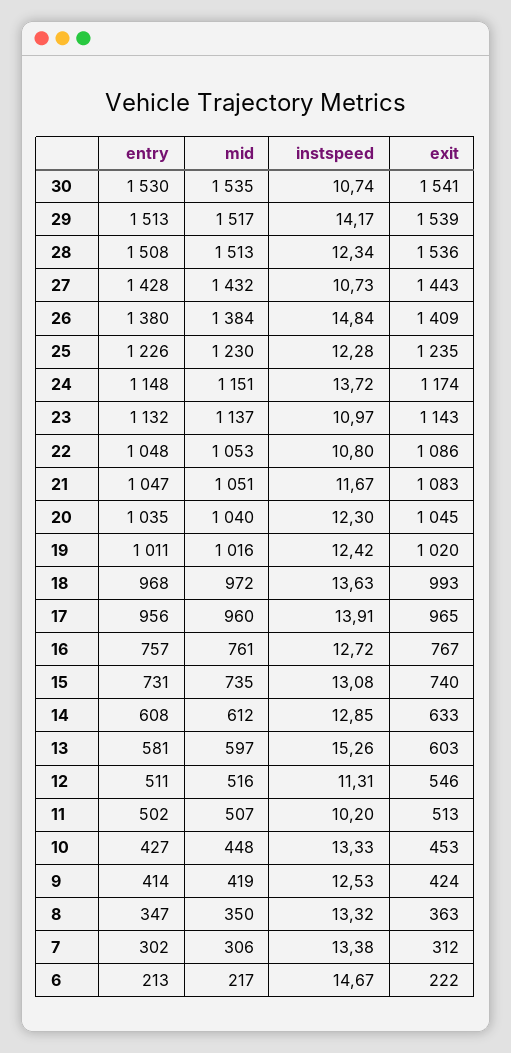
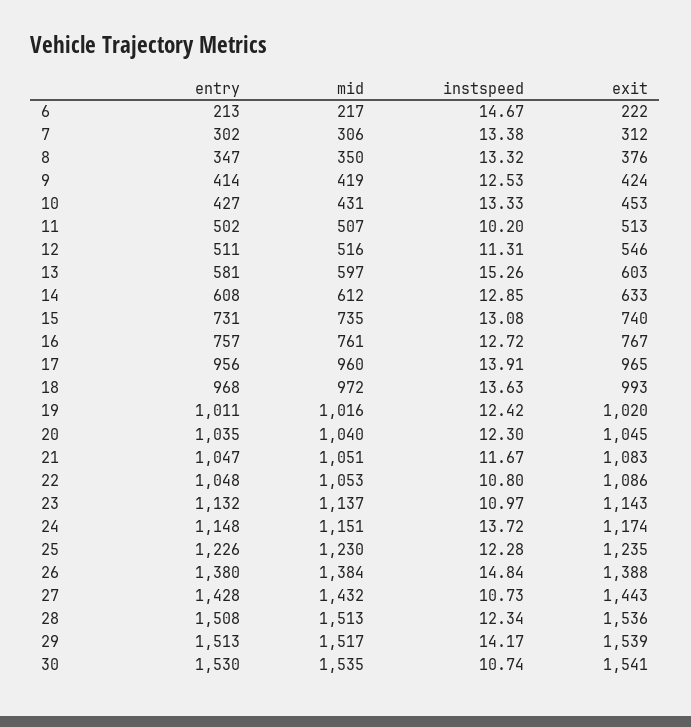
  {
    "entry": {
      "30": 1530,
      "29": 1513,
      "28": 1508,
      "27": 1428,
      "26": 1380,
      "25": 1226,
      "24": 1148,
      "23": 1132,
      "22": 1048,
      "21": 1047,
      "20": 1035,
      "19": 1011,
      "18": 968,
      "17": 956,
      "16": 757,
      "15": 731,
      "14": 608,
      "13": 581,
      "12": 511,
      "11": 502,
      "10": 427,
      "9": 414,
      "8": 347,
      "7": 302,
      "6": 213
    },
    "mid": {
      "30": 1535,
      "29": 1517,
      "28": 1513,
      "27": 1432,
      "26": 1384,
      "25": 1230,
      "24": 1151,
      "23": 1137,
      "22": 1053,
      "21": 1051,
      "20": 1040,
      "19": 1016,
      "18": 972,
      "17": 960,
      "16": 761,
      "15": 735,
      "14": 612,
      "13": 597,
      "12": 516,
      "11": 507,
-     "10": 448,
+     "10": 431,
      "9": 419,
      "8": 350,
      "7": 306,
      "6": 217
    },
    "instspeed": {
      "30": 10.74,
      "29": 14.17,
      "28": 12.34,
      "27": 10.73,
      "26": 14.84,
      "25": 12.28,
      "24": 13.72,
      "23": 10.97,
      "22": 10.8,
      "21": 11.67,
      "20": 12.3,
      "19": 12.42,
      "18": 13.63,
      "17": 13.91,
      "16": 12.72,
      "15": 13.08,
      "14": 12.85,
      "13": 15.26,
      "12": 11.31,
      "11": 10.2,
      "10": 13.33,
      "9": 12.53,
      "8": 13.32,
      "7": 13.38,
      "6": 14.67
    },
    "exit": {
      "30": 1541,
      "29": 1539,
      "28": 1536,
      "27": 1443,
-     "26": 1409,
+     "26": 1388,
      "25": 1235,
      "24": 1174,
      "23": 1143,
      "22": 1086,
      "21": 1083,
      "20": 1045,
      "19": 1020,
      "18": 993,
      "17": 965,
      "16": 767,
      "15": 740,
      "14": 633,
      "13": 603,
      "12": 546,
      "11": 513,
      "10": 453,
      "9": 424,
-     "8": 363,
+     "8": 376,
      "7": 312,
      "6": 222
    }
  }

